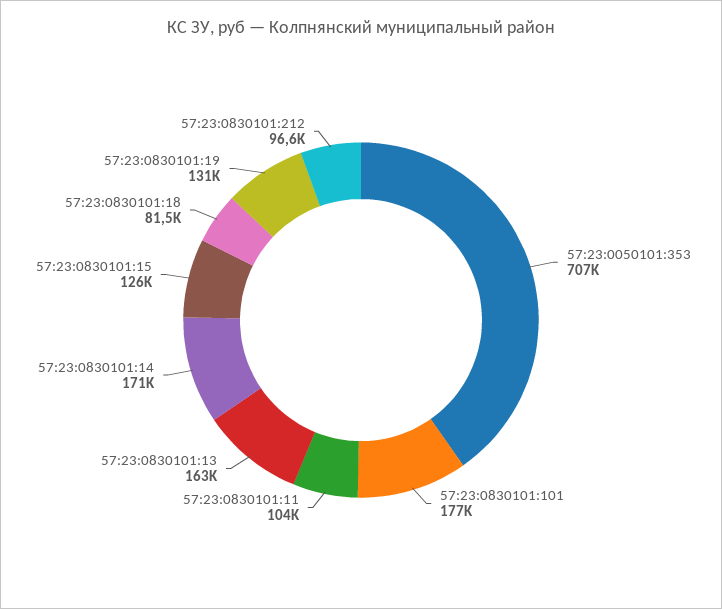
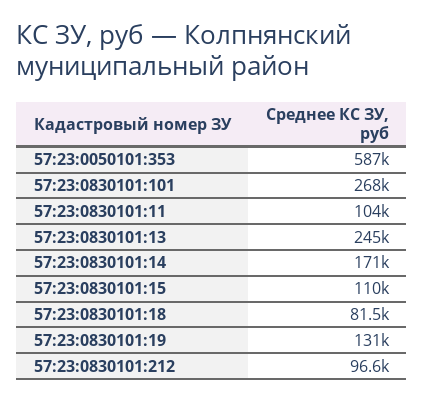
  {
-   "57:23:0050101:353": 707000,
+   "57:23:0050101:353": 587000,
-   "57:23:0830101:101": 177000,
+   "57:23:0830101:101": 268000,
    "57:23:0830101:11": 104000,
-   "57:23:0830101:13": 163000,
+   "57:23:0830101:13": 245000,
    "57:23:0830101:14": 171000,
-   "57:23:0830101:15": 126000,
+   "57:23:0830101:15": 110000,
    "57:23:0830101:18": 81500,
    "57:23:0830101:19": 131000,
    "57:23:0830101:212": 96600
  }

